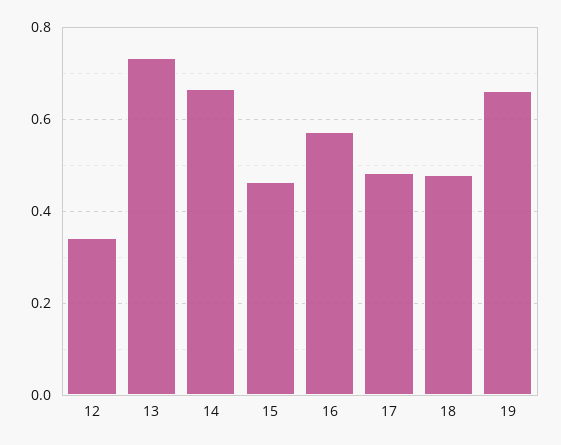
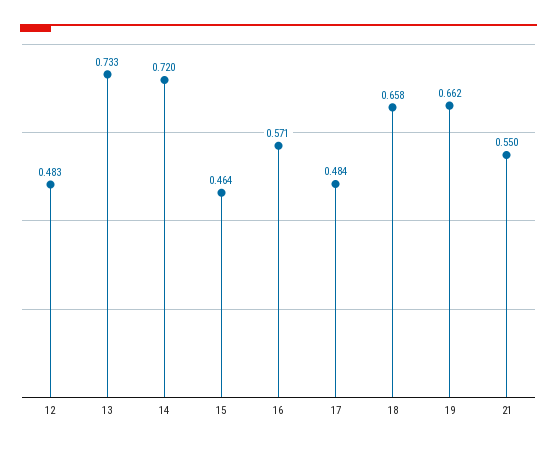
  {
-   "12": 0.34,
+   "12": 0.483,
    "13": 0.733,
-   "14": 0.66,
+   "14": 0.72,
    "15": 0.464,
    "16": 0.571,
    "17": 0.484,
-   "18": 0.48,
+   "18": 0.658,
-   "19": 0.662
+   "19": 0.662,
+   "21": 0.55
  }

